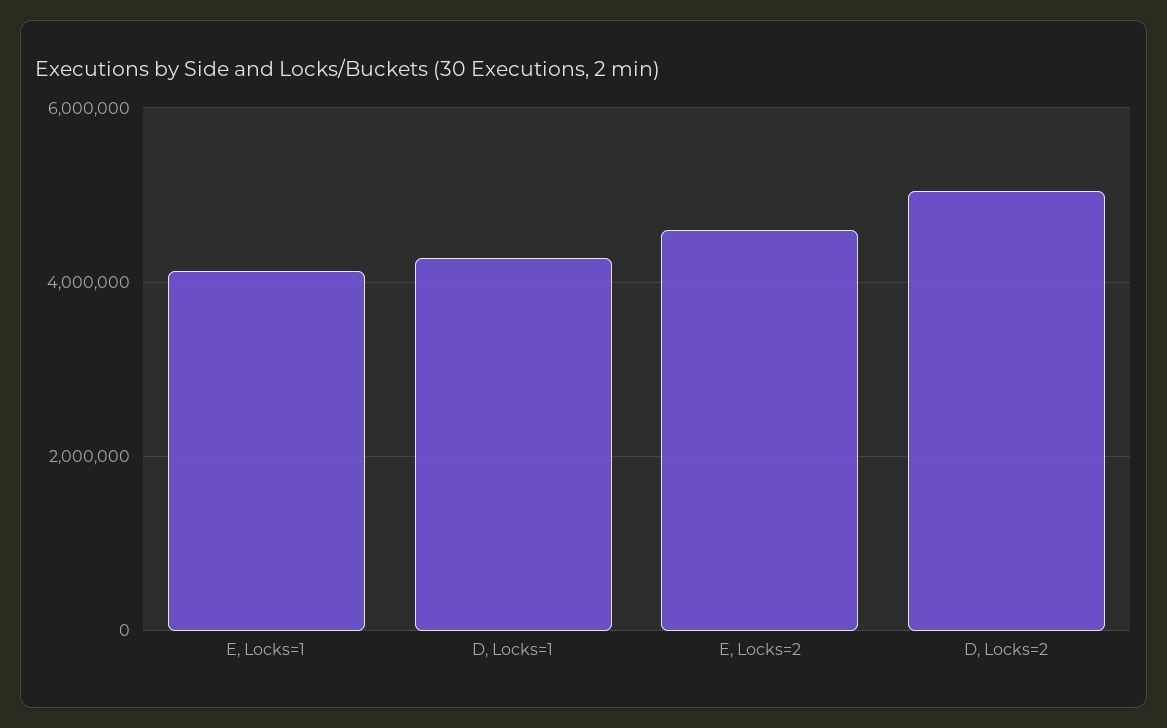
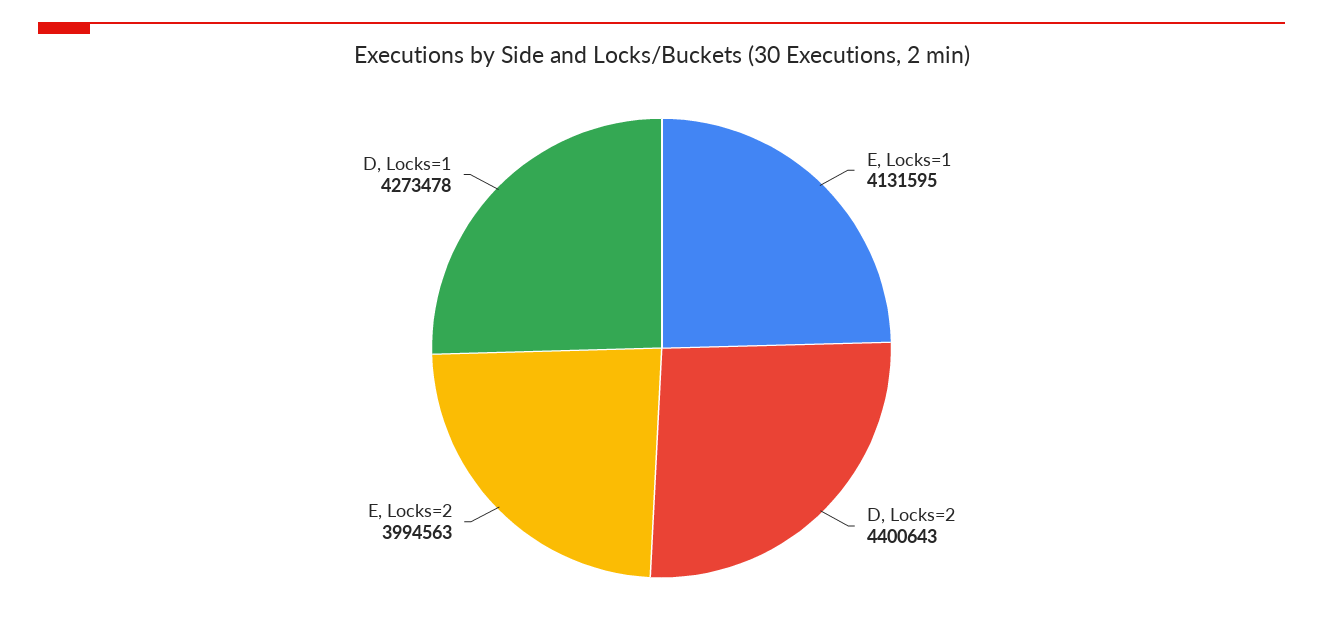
  {
    "E, Locks=1": 4131595,
    "D, Locks=1": 4273478,
-   "E, Locks=2": 4600000,
+   "E, Locks=2": 3994563,
-   "D, Locks=2": 5000000
+   "D, Locks=2": 4400643
  }

